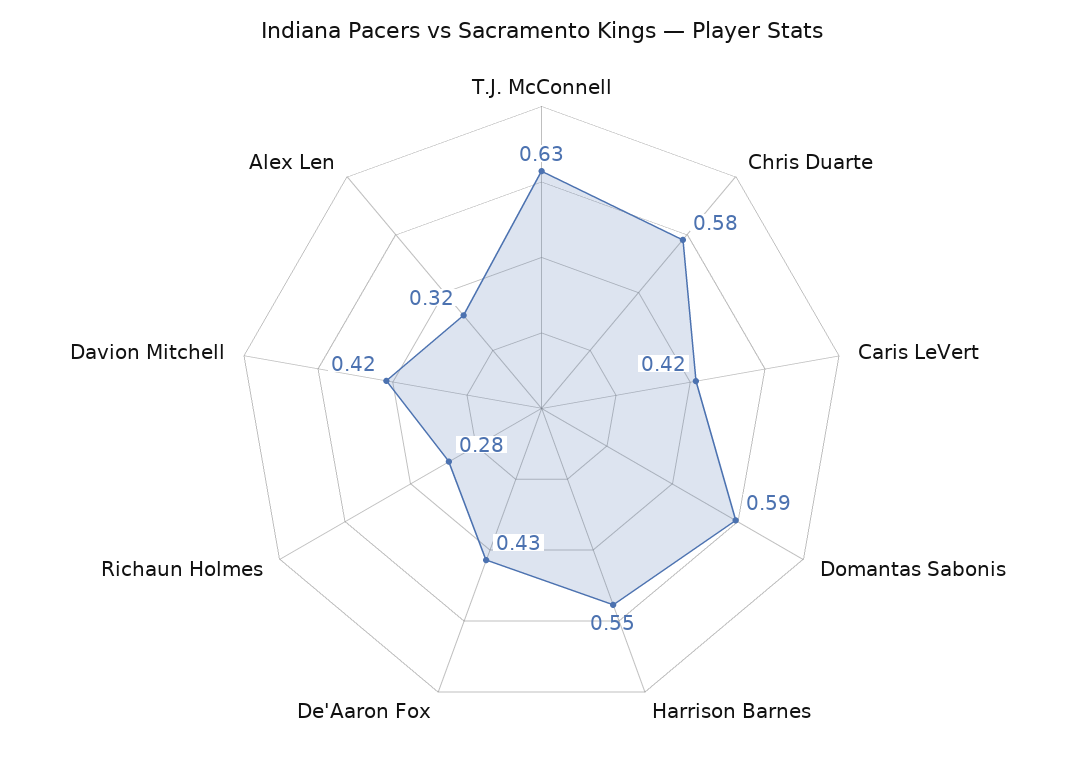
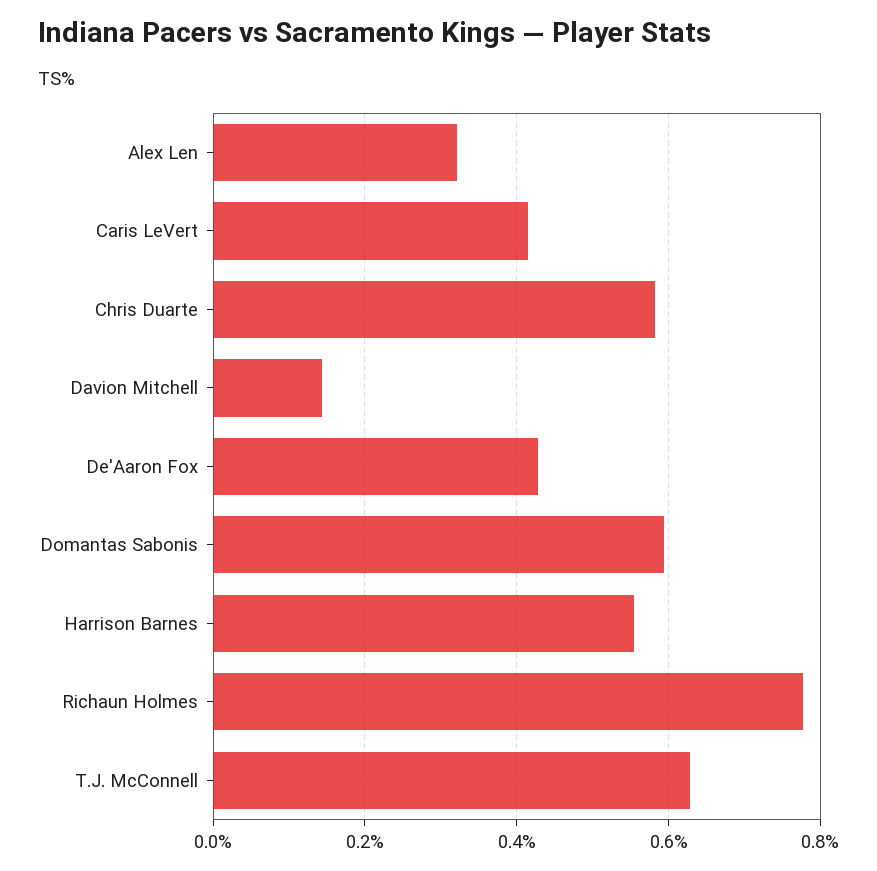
  {
    "T.J. McConnell": 0.63,
    "Chris Duarte": 0.58,
    "Caris LeVert": 0.42,
    "Domantas Sabonis": 0.59,
    "Harrison Barnes": 0.55,
    "De'Aaron Fox": 0.43,
-   "Richaun Holmes": 0.28,
+   "Richaun Holmes": 0.78,
-   "Davion Mitchell": 0.42,
+   "Davion Mitchell": 0.14,
    "Alex Len": 0.32
  }

